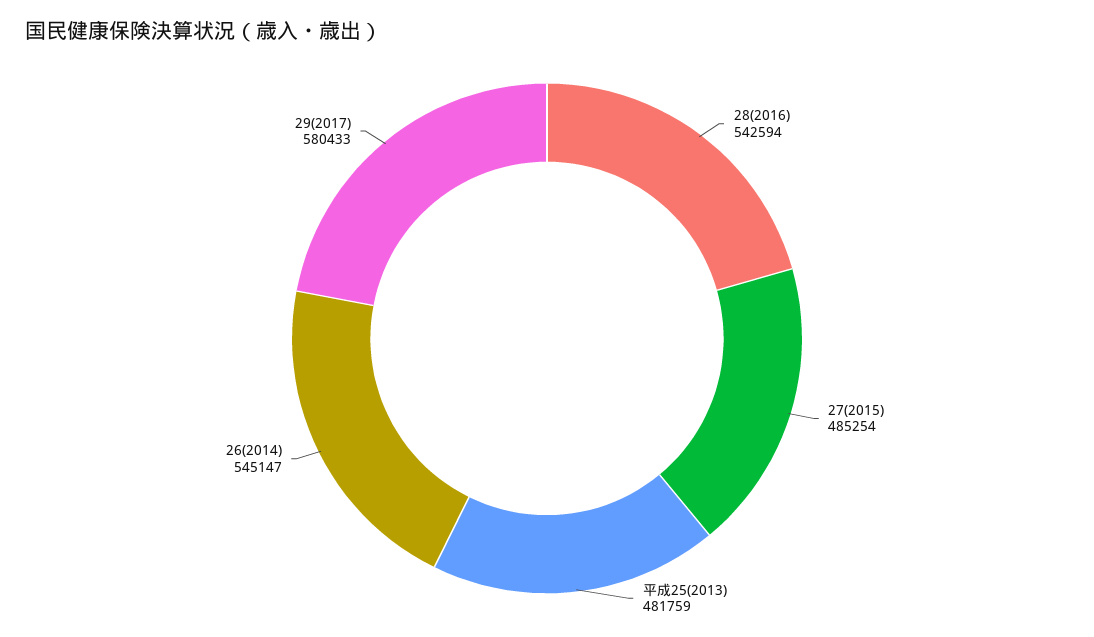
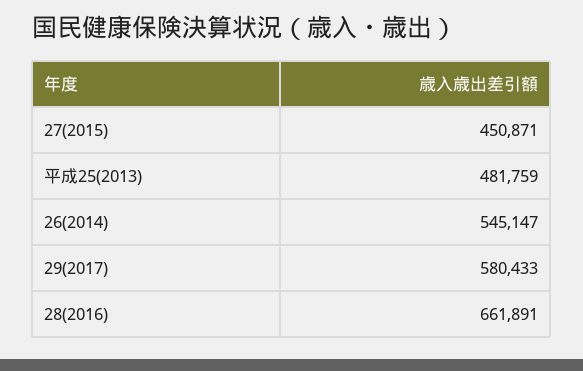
  {
-   "28(2016)": 542594,
+   "28(2016)": 661891,
-   "27(2015)": 485254,
+   "27(2015)": 450871,
    "平成25(2013)": 481759,
    "26(2014)": 545147,
    "29(2017)": 580433
  }

